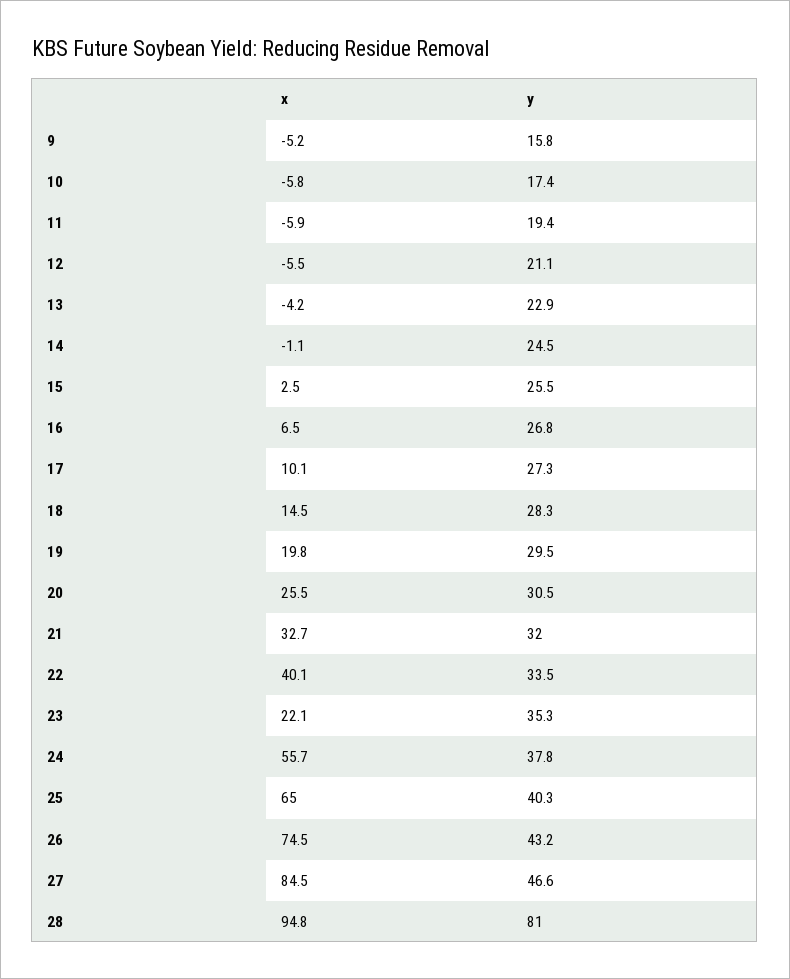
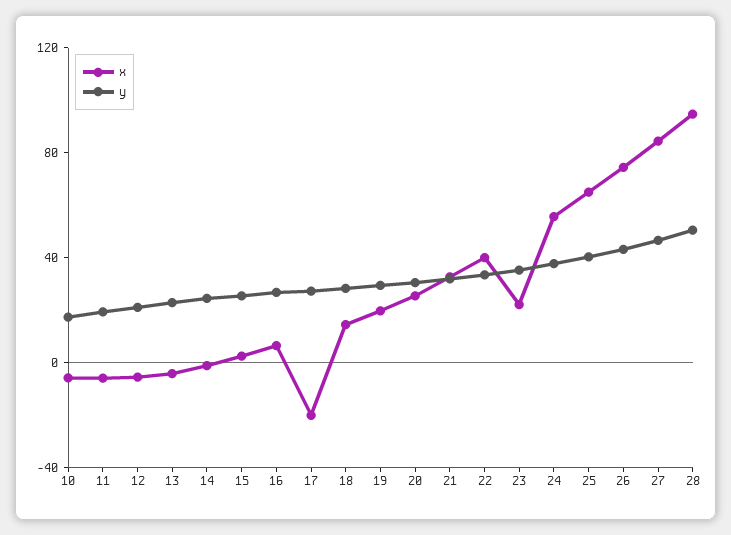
  {
    "x": {
-     "9": -5.2,
      "10": -5.8,
      "11": -5.9,
      "12": -5.5,
      "13": -4.2,
      "14": -1.1,
      "15": 2.5,
      "16": 6.5,
-     "17": 10.1,
+     "17": -20,
      "18": 14.5,
      "19": 19.8,
      "20": 25.5,
      "21": 32.7,
      "22": 40.1,
      "23": 22.1,
      "24": 55.7,
      "25": 65,
      "26": 74.5,
      "27": 84.5,
      "28": 94.8
    },
    "y": {
-     "9": 15.8,
      "10": 17.4,
      "11": 19.4,
      "12": 21.1,
      "13": 22.9,
      "14": 24.5,
      "15": 25.5,
      "16": 26.8,
      "17": 27.3,
      "18": 28.3,
      "19": 29.5,
      "20": 30.5,
      "21": 32,
      "22": 33.5,
      "23": 35.3,
      "24": 37.8,
      "25": 40.3,
      "26": 43.2,
      "27": 46.6,
-     "28": 81
+     "28": 50
    }
  }

